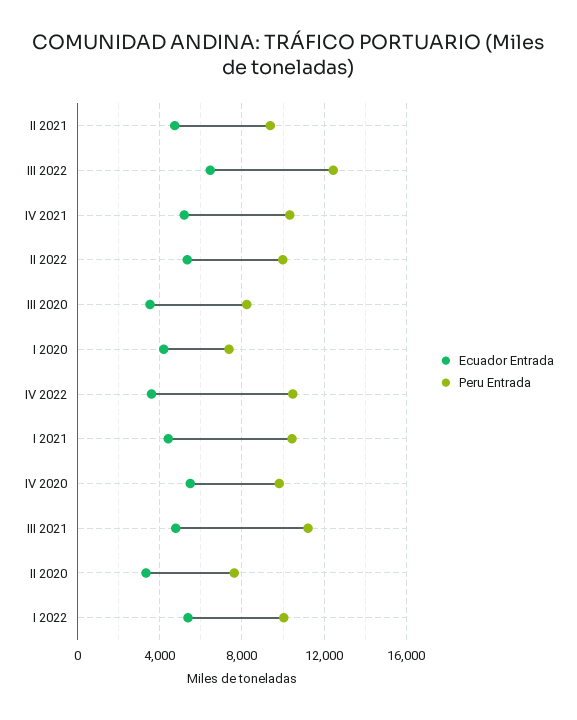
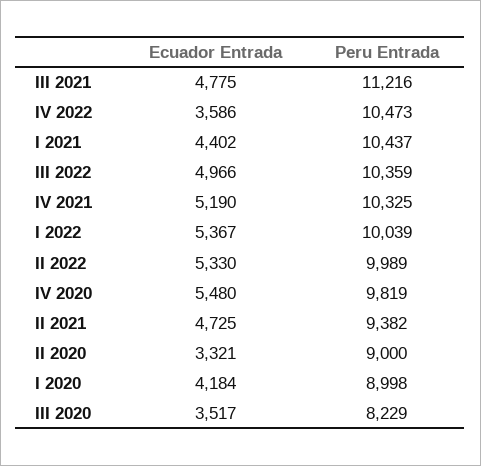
  {
    "Ecuador Entrada": {
      "II 2021": 4725,
-     "III 2022": 6500,
+     "III 2022": 4966,
      "IV 2021": 5190,
      "II 2022": 5330,
      "III 2020": 3517,
      "I 2020": 4184,
      "IV 2022": 3586,
      "I 2021": 4402,
      "IV 2020": 5480,
      "III 2021": 4775,
      "II 2020": 3321,
      "I 2022": 5367
    },
    "Peru Entrada": {
      "II 2021": 9382,
-     "III 2022": 12500,
+     "III 2022": 10359,
      "IV 2021": 10325,
      "II 2022": 9989,
      "III 2020": 8229,
-     "I 2020": 7500,
+     "I 2020": 8998,
      "IV 2022": 10473,
      "I 2021": 10437,
      "IV 2020": 9819,
      "III 2021": 11216,
-     "II 2020": 7500,
+     "II 2020": 9000,
      "I 2022": 10039
    }
  }

